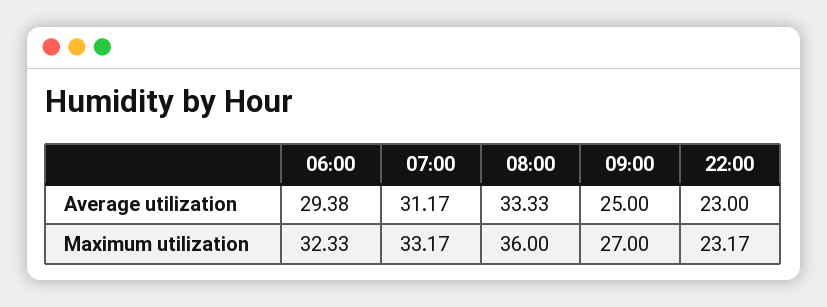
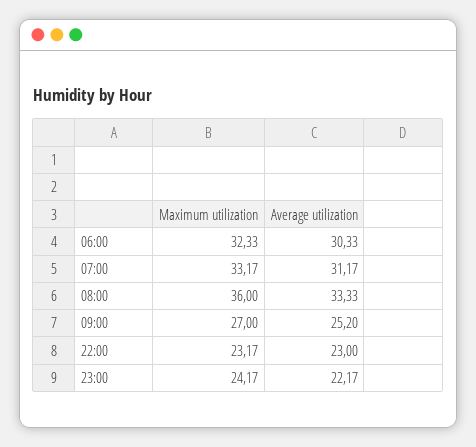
  {
    "06:00": {
-     "Average utilization": 29.38,
+     "Average utilization": 30.33,
      "Maximum utilization": 32.33
    },
    "07:00": {
      "Average utilization": 31.17,
      "Maximum utilization": 33.17
    },
    "08:00": {
      "Average utilization": 33.33,
      "Maximum utilization": 36
    },
    "09:00": {
-     "Average utilization": 25,
+     "Average utilization": 25.2,
      "Maximum utilization": 27
    },
    "22:00": {
      "Average utilization": 23,
      "Maximum utilization": 23.17
-   }
+   },
+   "23:00": {
+     "Maximum utilization": 24.17,
+     "Average utilization": 22.17
+   }
  }

